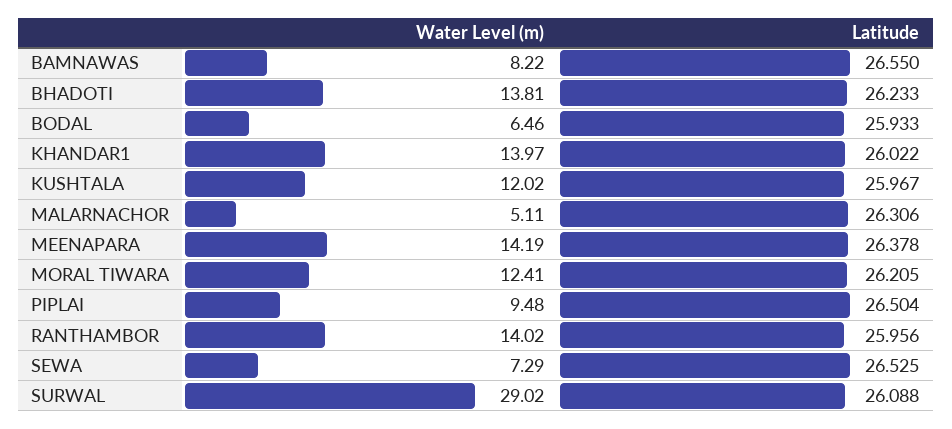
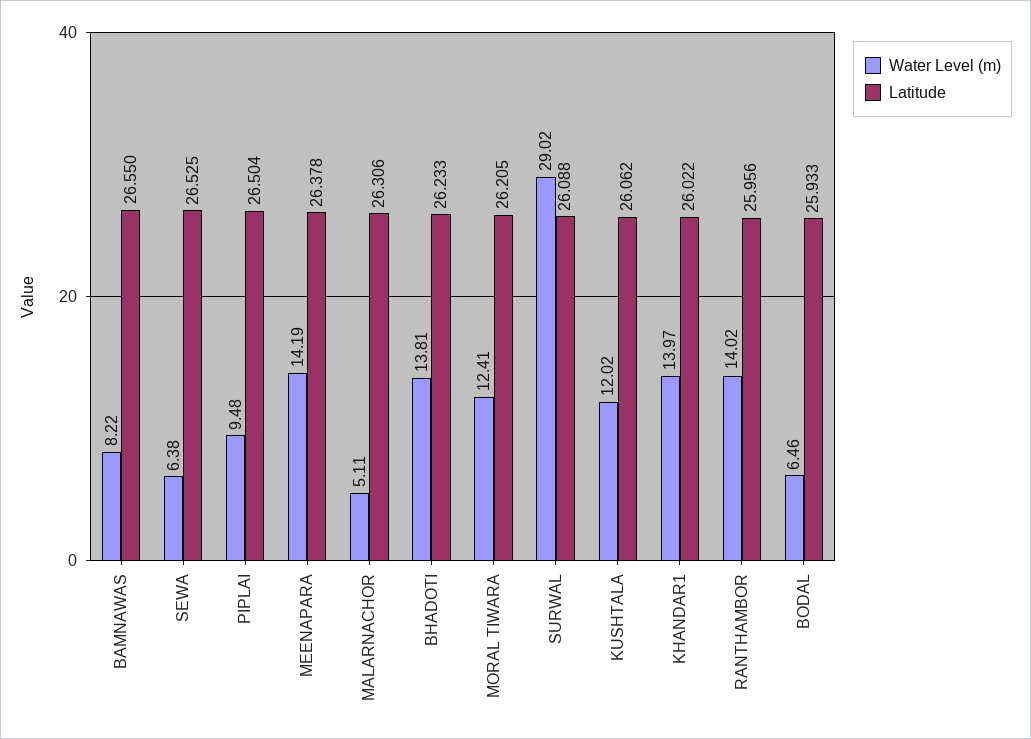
  {
    "Water Level (m)": {
      "BAMNAWAS": 8.22,
      "BHADOTI": 13.81,
      "BODAL": 6.46,
      "KHANDAR1": 13.97,
      "KUSHTALA": 12.02,
      "MALARNACHOR": 5.11,
      "MEENAPARA": 14.19,
      "MORAL TIWARA": 12.41,
      "PIPLAI": 9.48,
      "RANTHAMBOR": 14.02,
-     "SEWA": 7.29,
+     "SEWA": 6.38,
      "SURWAL": 29.02
    },
    "Latitude": {
      "BAMNAWAS": 26.55,
      "BHADOTI": 26.233,
      "BODAL": 25.933,
      "KHANDAR1": 26.022,
-     "KUSHTALA": 25.967,
+     "KUSHTALA": 26.062,
      "MALARNACHOR": 26.306,
      "MEENAPARA": 26.378,
      "MORAL TIWARA": 26.205,
      "PIPLAI": 26.504,
      "RANTHAMBOR": 25.956,
      "SEWA": 26.525,
      "SURWAL": 26.088
    }
  }

